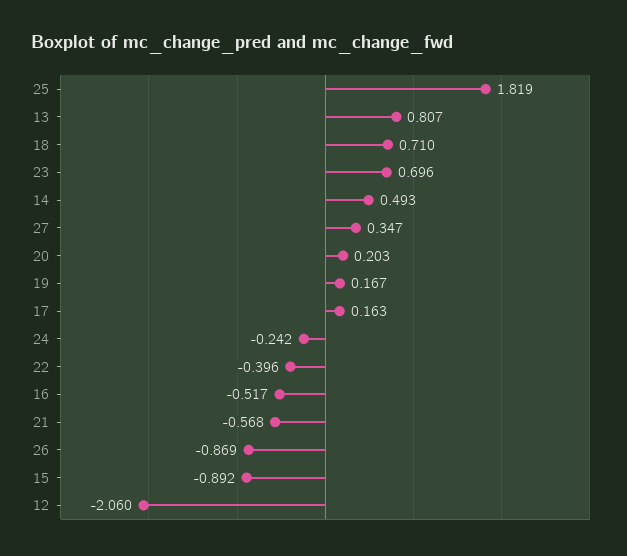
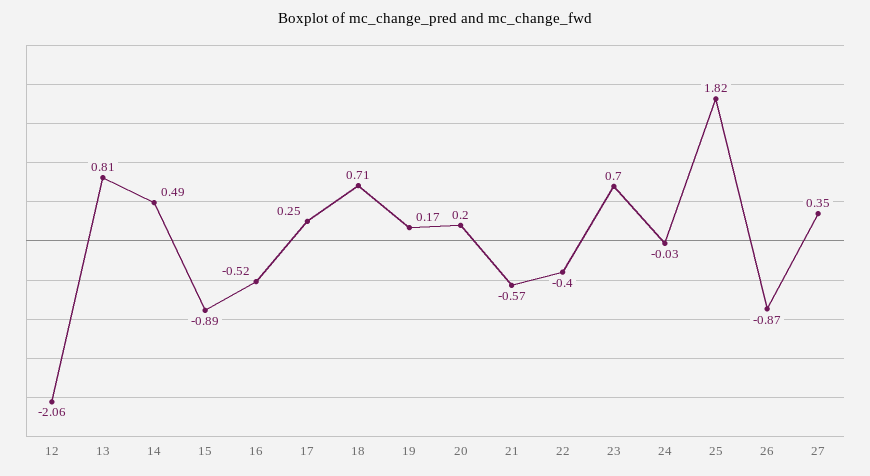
  {
    "25": 1.819,
    "13": 0.807,
    "18": 0.71,
    "23": 0.696,
    "14": 0.493,
    "27": 0.347,
    "20": 0.203,
    "19": 0.167,
-   "17": 0.163,
+   "17": 0.25,
-   "24": -0.242,
+   "24": -0.03,
    "22": -0.396,
    "16": -0.517,
    "21": -0.568,
    "26": -0.869,
    "15": -0.892,
    "12": -2.06
  }

